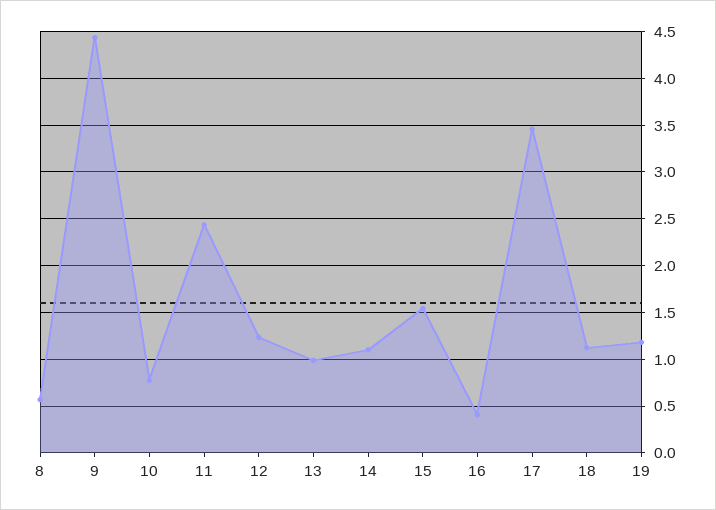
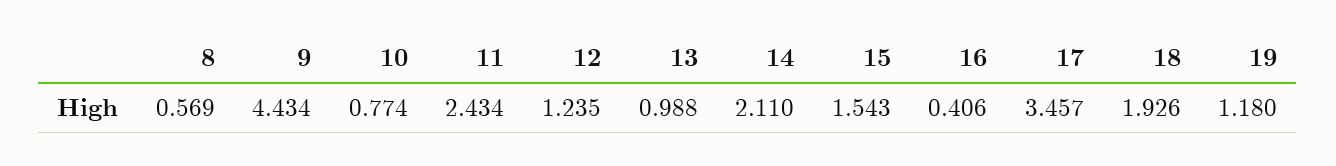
  {
    "8": 0.569,
    "9": 4.434,
    "10": 0.774,
    "11": 2.434,
    "12": 1.235,
    "13": 0.988,
-   "14": 1.1,
+   "14": 2.11,
    "15": 1.543,
    "16": 0.406,
    "17": 3.457,
-   "18": 1.1,
+   "18": 1.926,
    "19": 1.18
  }

